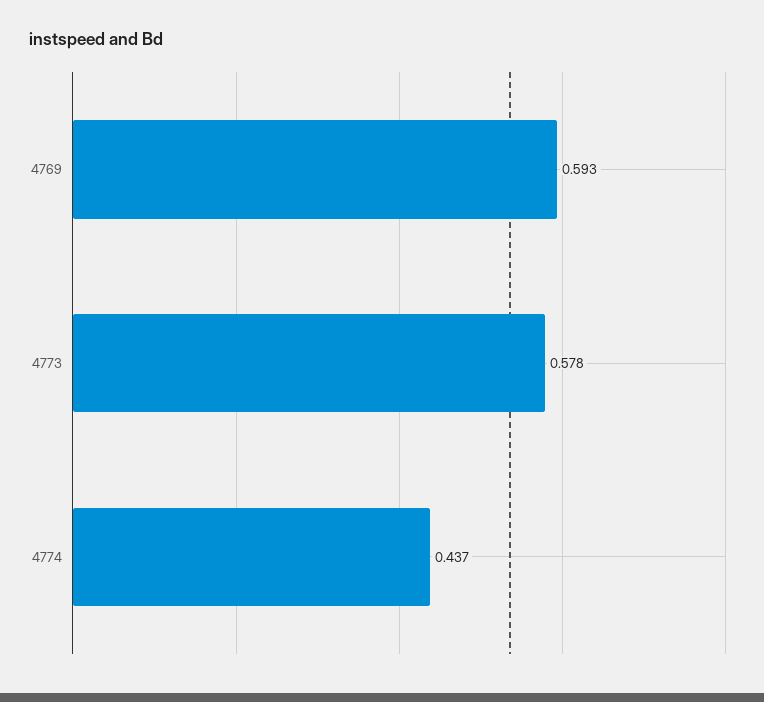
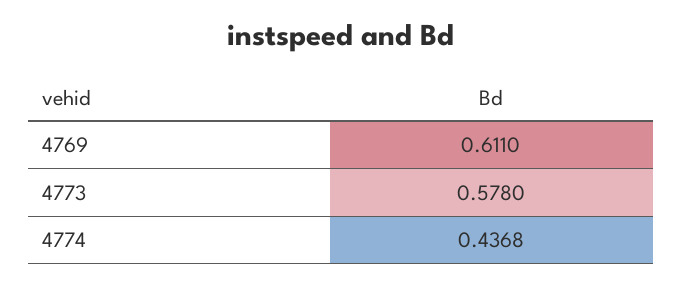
  {
-   "4769": 0.593,
+   "4769": 0.611,
    "4773": 0.578,
    "4774": 0.4368
  }

